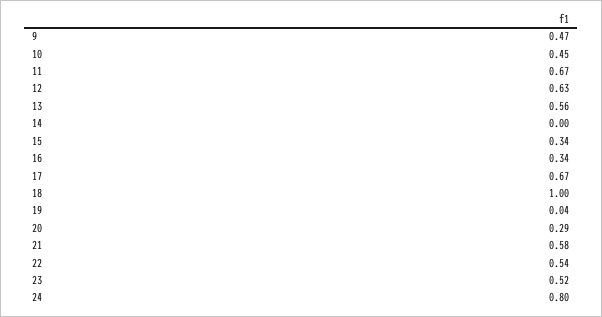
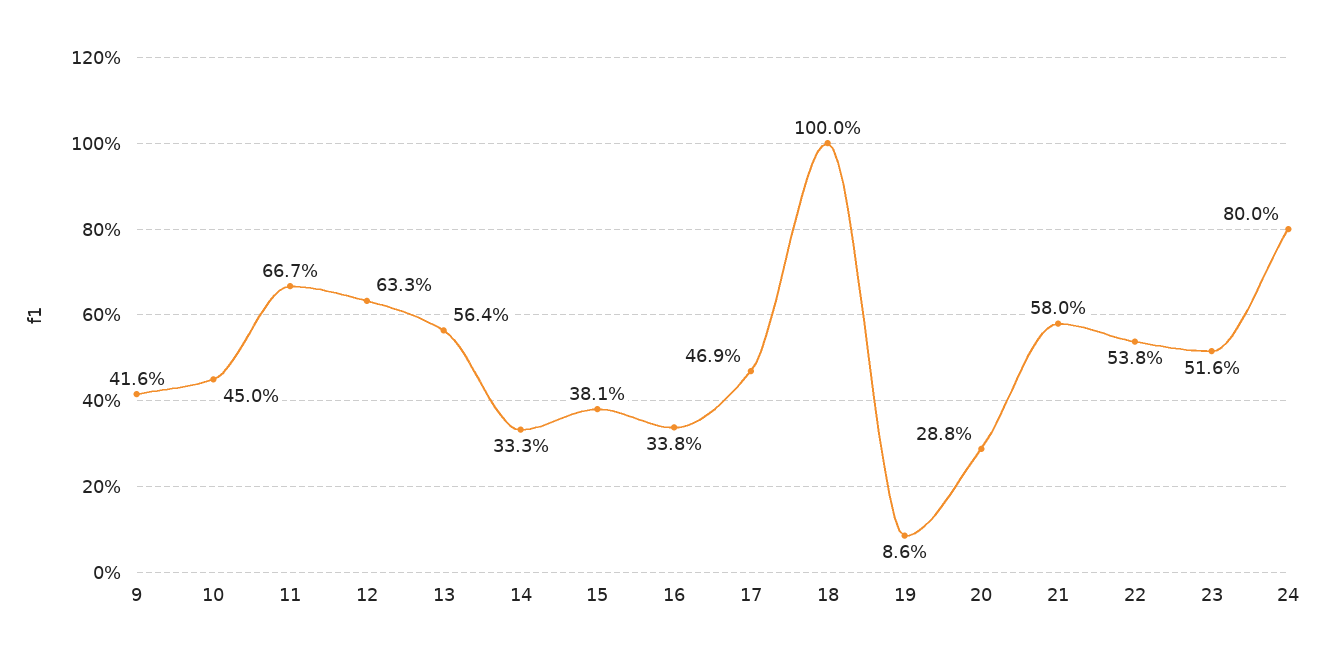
  {
-   "9": 0.47,
+   "9": 0.416,
    "10": 0.45,
    "11": 0.667,
    "12": 0.633,
    "13": 0.564,
-   "14": 0,
+   "14": 0.333,
-   "15": 0.34,
+   "15": 0.381,
    "16": 0.338,
-   "17": 0.67,
+   "17": 0.469,
    "18": 1,
-   "19": 0.04,
+   "19": 0.086,
    "20": 0.288,
    "21": 0.58,
    "22": 0.538,
    "23": 0.516,
    "24": 0.8
  }

